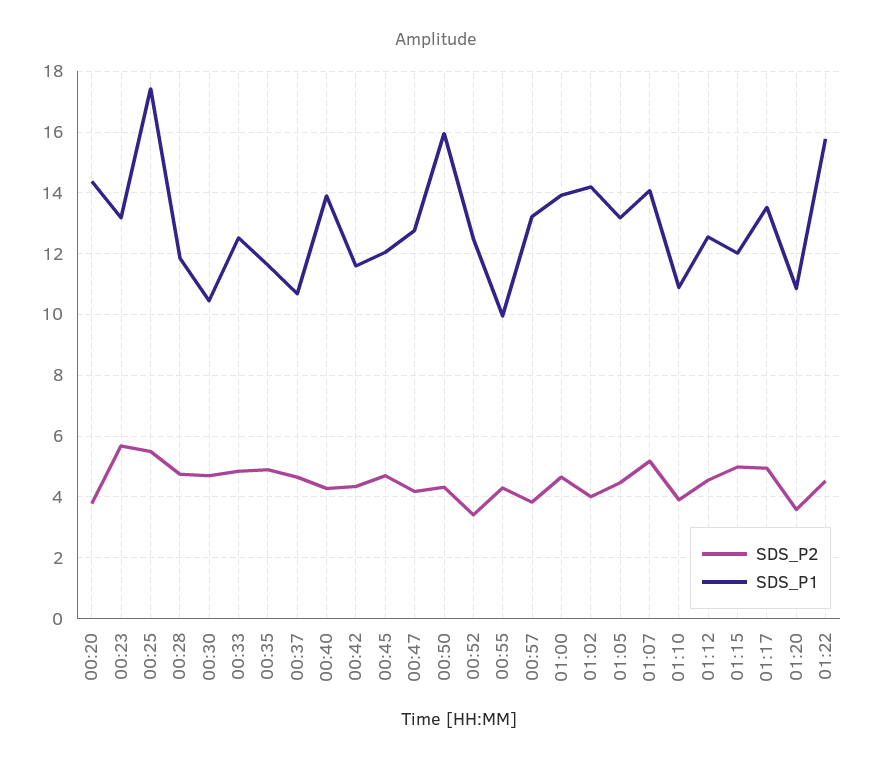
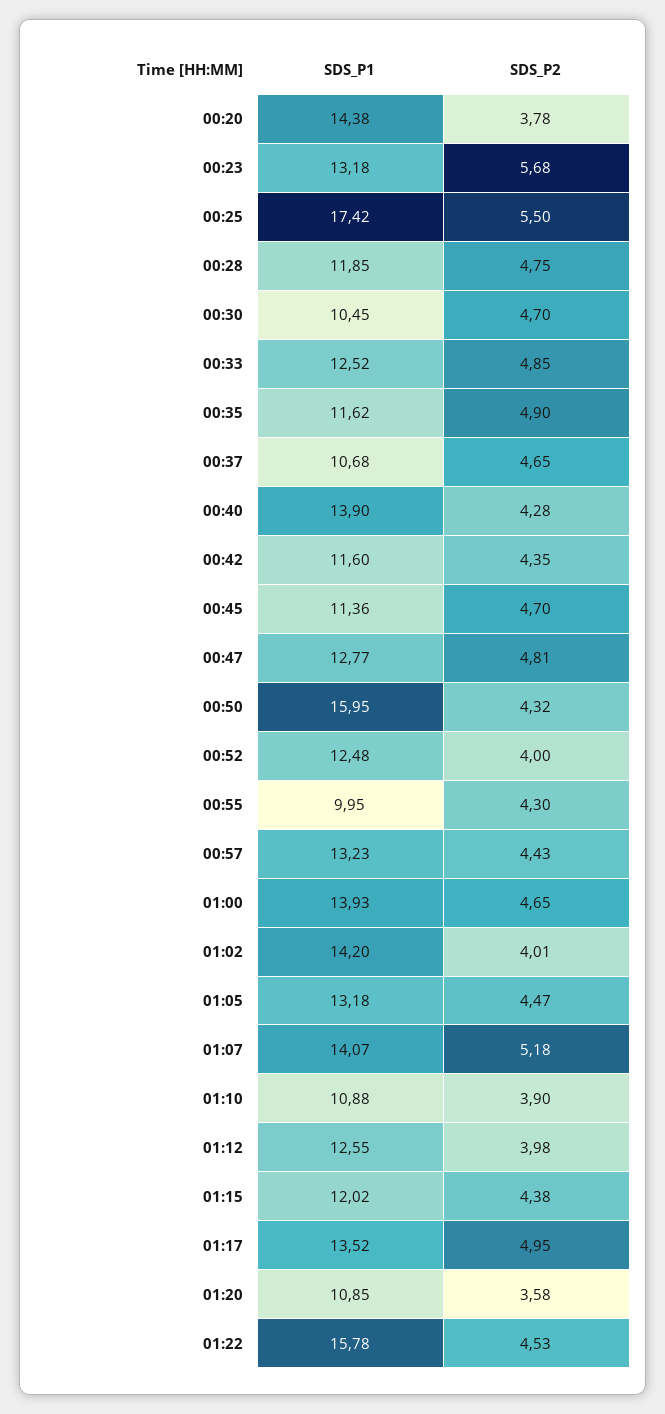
  {
    "SDS_P2": {
      "00:20": 3.78,
      "00:23": 5.68,
      "00:25": 5.5,
      "00:28": 4.75,
      "00:30": 4.7,
      "00:33": 4.85,
      "00:35": 4.9,
      "00:37": 4.65,
      "00:40": 4.28,
      "00:42": 4.35,
      "00:45": 4.7,
-     "00:47": 4.2,
+     "00:47": 4.81,
      "00:50": 4.32,
-     "00:52": 3.4,
+     "00:52": 4,
      "00:55": 4.3,
-     "00:57": 3.8,
+     "00:57": 4.43,
      "01:00": 4.65,
      "01:02": 4.01,
      "01:05": 4.47,
      "01:07": 5.18,
      "01:10": 3.9,
-     "01:12": 4.6,
+     "01:12": 3.98,
-     "01:15": 5,
+     "01:15": 4.38,
      "01:17": 4.95,
      "01:20": 3.58,
      "01:22": 4.53
    },
    "SDS_P1": {
      "00:20": 14.38,
      "00:23": 13.18,
      "00:25": 17.42,
      "00:28": 11.85,
      "00:30": 10.45,
      "00:33": 12.52,
      "00:35": 11.62,
      "00:37": 10.68,
      "00:40": 13.9,
      "00:42": 11.6,
-     "00:45": 12,
+     "00:45": 11.36,
      "00:47": 12.77,
      "00:50": 15.95,
      "00:52": 12.48,
      "00:55": 9.95,
      "00:57": 13.23,
      "01:00": 13.93,
      "01:02": 14.2,
      "01:05": 13.18,
      "01:07": 14.07,
      "01:10": 10.88,
      "01:12": 12.55,
      "01:15": 12.02,
      "01:17": 13.52,
      "01:20": 10.85,
      "01:22": 15.78
    }
  }

